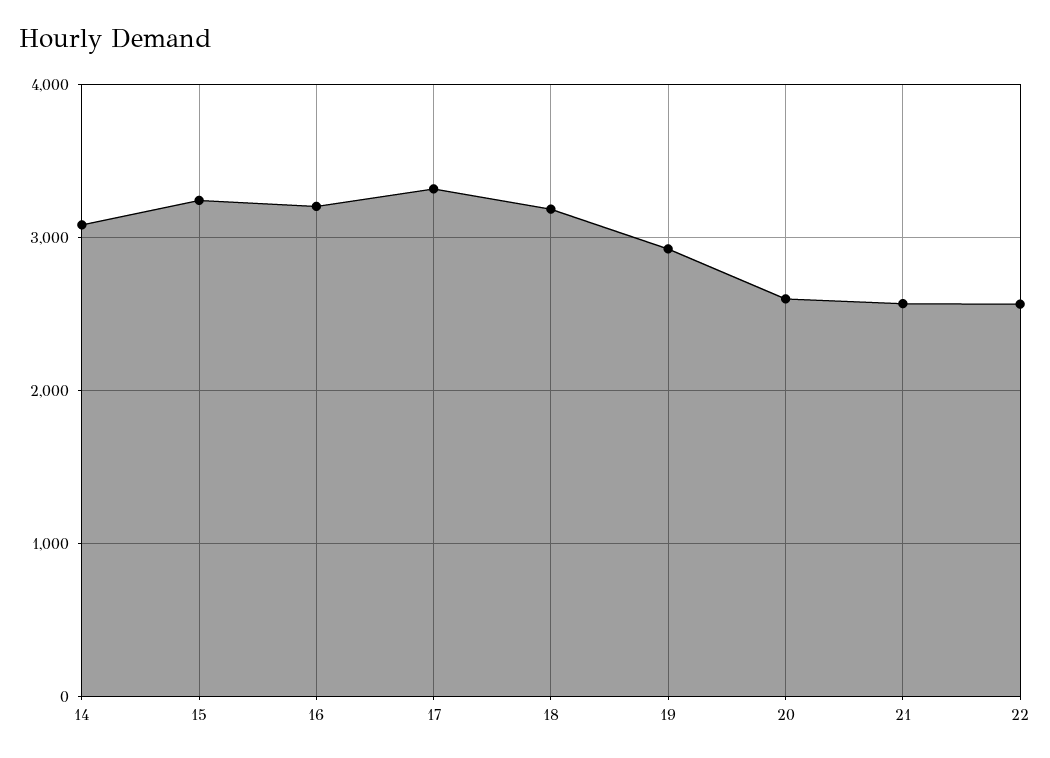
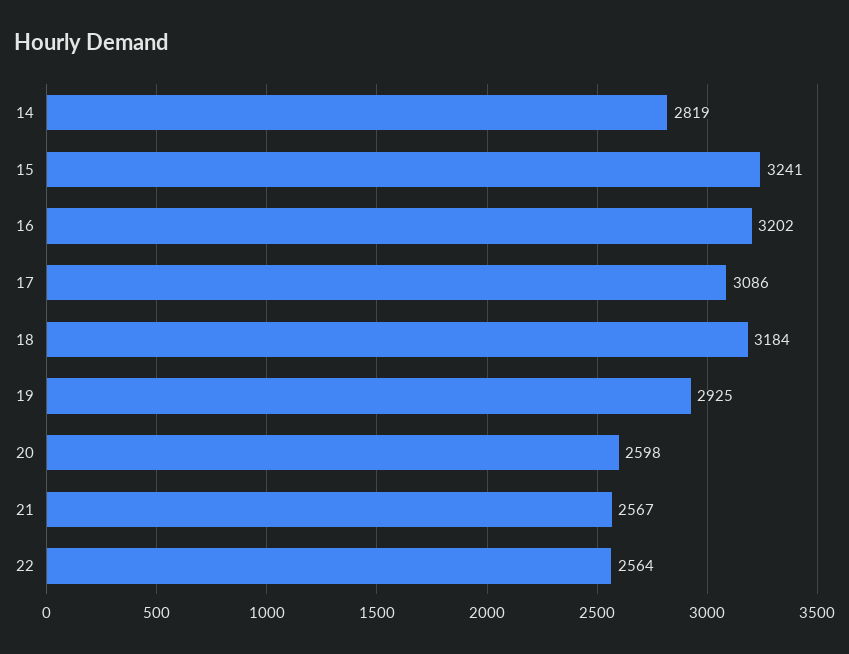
  {
-   "14": 3100,
+   "14": 2819,
    "15": 3241,
    "16": 3202,
-   "17": 3300,
+   "17": 3086,
    "18": 3184,
    "19": 2925,
    "20": 2598,
    "21": 2567,
    "22": 2564
  }

